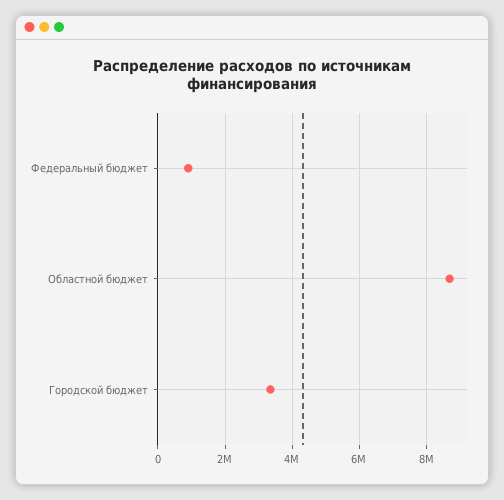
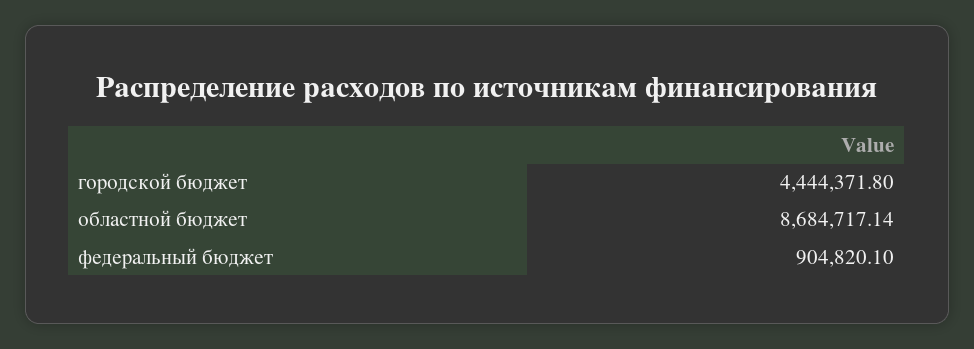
  {
    "Федеральный бюджет": 904820.1,
    "Областной бюджет": 8684717.14,
-   "Городской бюджет": 3400000
+   "Городской бюджет": 4444371.8
  }

